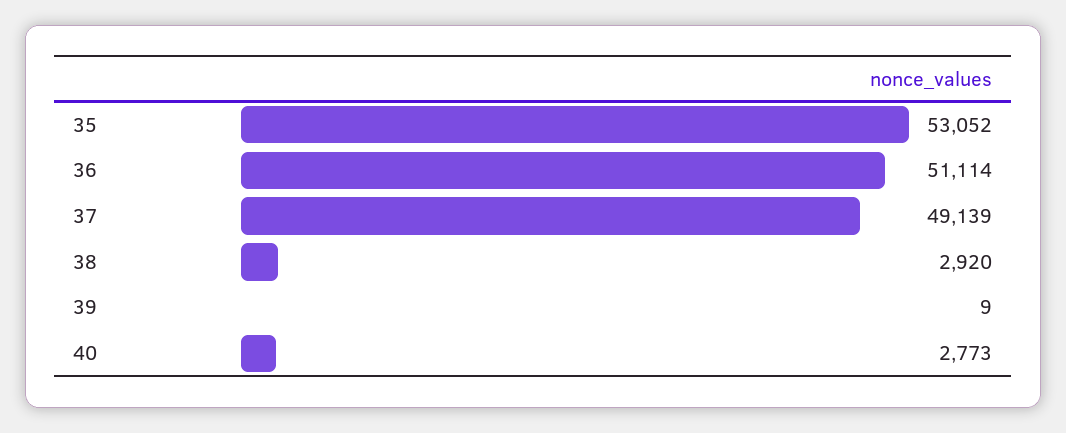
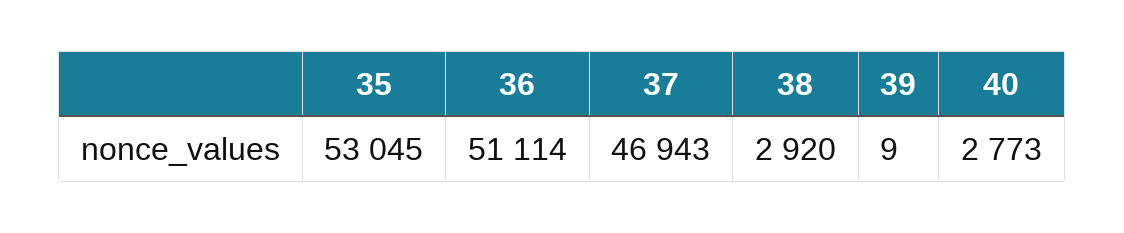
  {
-   "35": 53052,
+   "35": 53045,
    "36": 51114,
-   "37": 49139,
+   "37": 46943,
    "38": 2920,
    "39": 9,
    "40": 2773
  }

